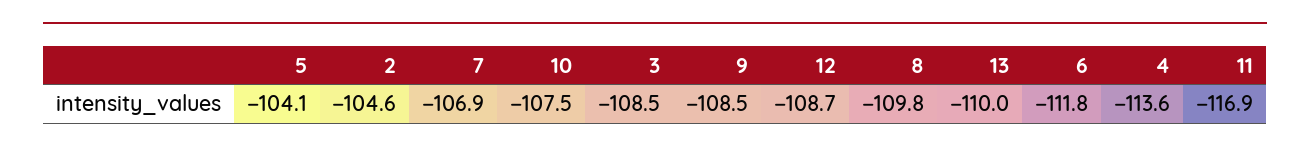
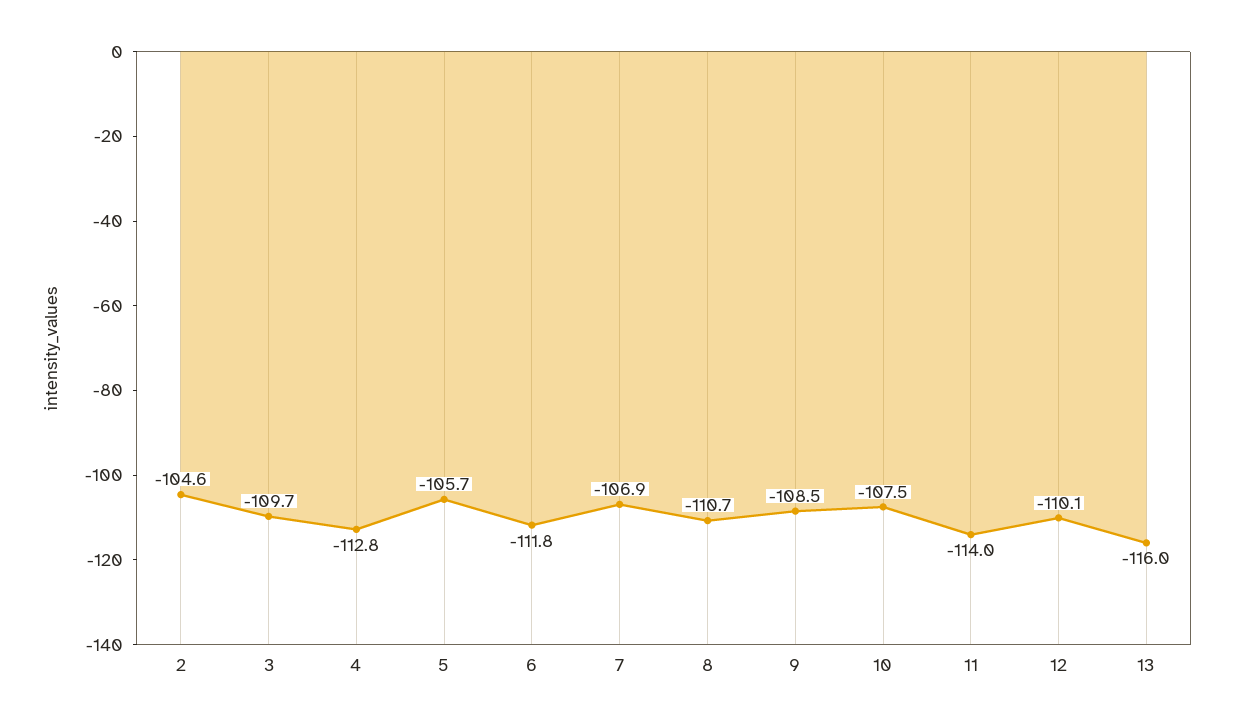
  {
-   "5": -104.1,
+   "5": -105.7,
    "2": -104.6,
    "7": -106.9,
    "10": -107.5,
-   "3": -108.5,
+   "3": -109.7,
    "9": -108.5,
-   "12": -108.7,
+   "12": -110.1,
-   "8": -109.8,
+   "8": -110.7,
-   "13": -110,
+   "13": -116,
    "6": -111.8,
-   "4": -113.6,
+   "4": -112.8,
-   "11": -116.9
+   "11": -114
  }

